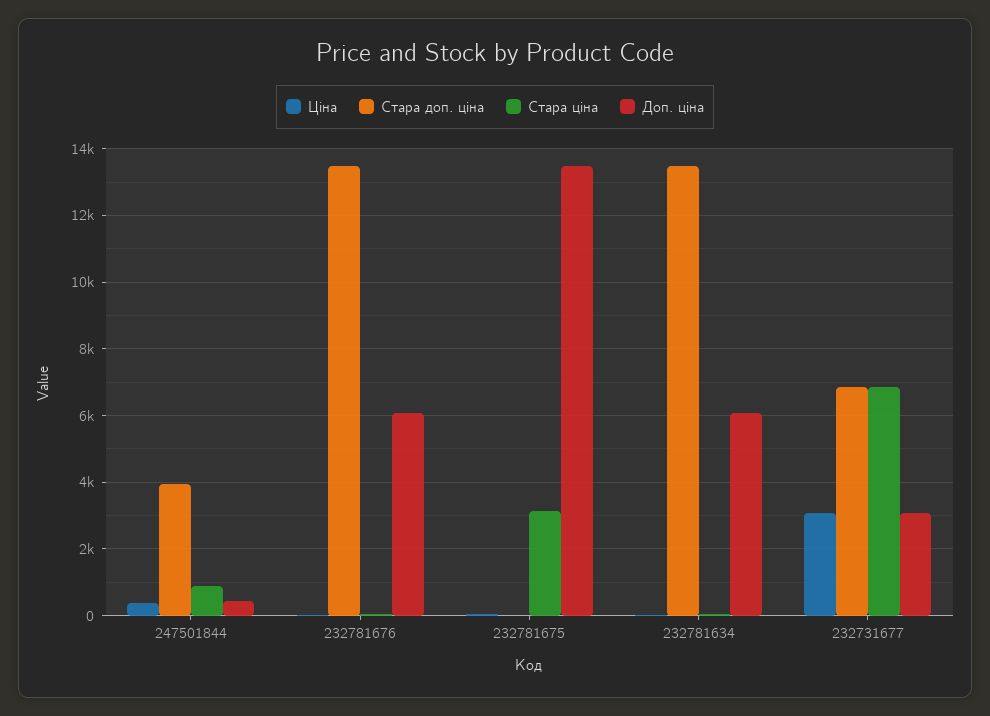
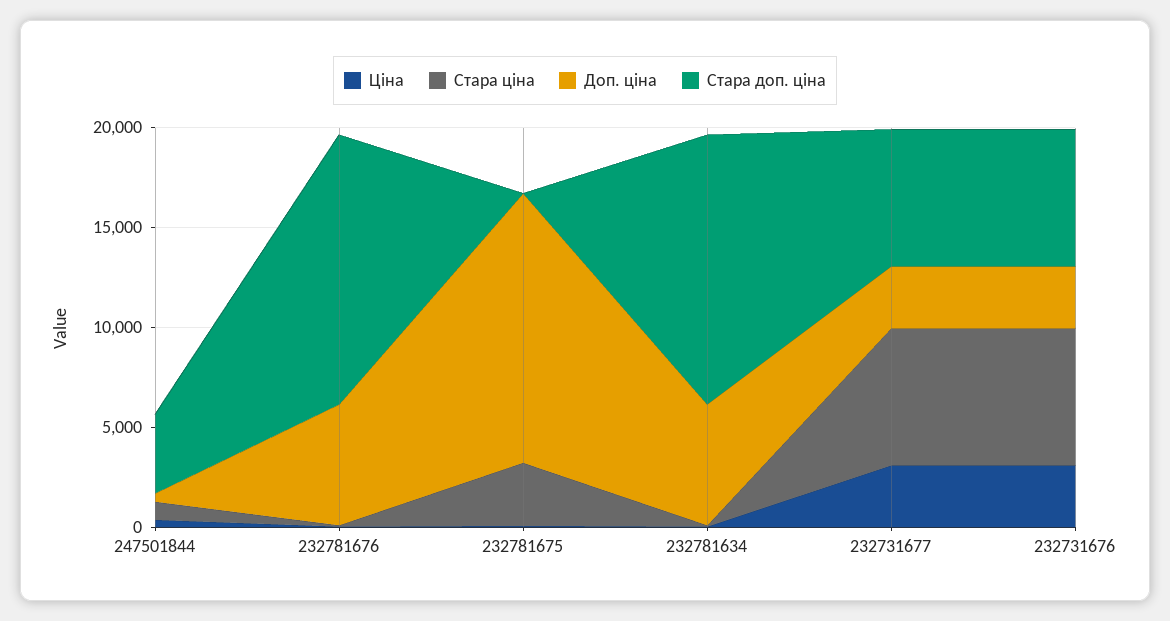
  {
    "Ціна": {
      "247501844": 400,
      "232781676": 0,
      "232781675": 0,
      "232781634": 0,
-     "232731677": 3000
+     "232731677": 3000,
+     "232731676": 3000
    },
    "Стара доп. ціна": {
      "247501844": 4000,
      "232781676": 13400,
      "232781675": 0,
      "232781634": 13400,
-     "232731677": 6800
+     "232731677": 6800,
+     "232731676": 7000
    },
    "Стара ціна": {
      "247501844": 800,
      "232781676": 0,
      "232781675": 3200,
      "232781634": 0,
-     "232731677": 6800
+     "232731677": 6800,
+     "232731676": 7000
    },
    "Доп. ціна": {
      "247501844": 400,
      "232781676": 6000,
      "232781675": 13400,
      "232781634": 6000,
-     "232731677": 3000
+     "232731677": 3000,
+     "232731676": 3000
    }
  }

